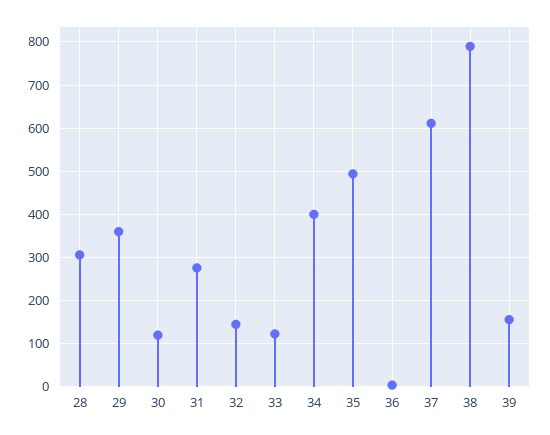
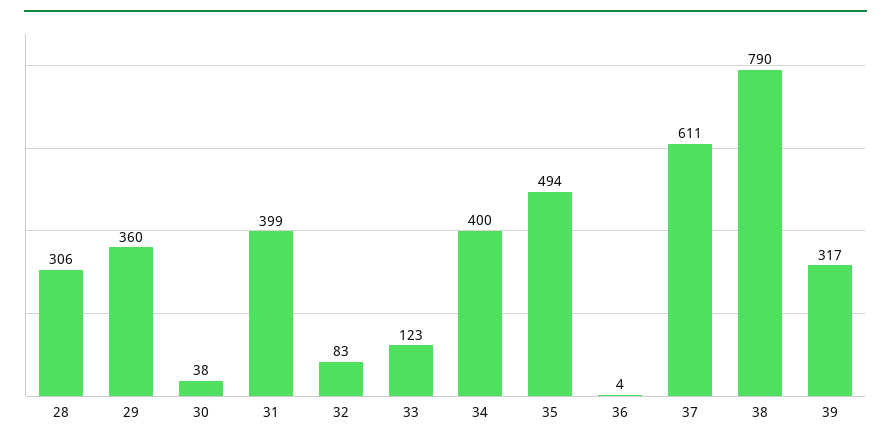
  {
    "28": 306,
    "29": 360,
-   "30": 120,
+   "30": 38,
-   "31": 280,
+   "31": 399,
-   "32": 140,
+   "32": 83,
    "33": 123,
    "34": 400,
    "35": 494,
    "36": 4,
    "37": 611,
    "38": 790,
-   "39": 160
+   "39": 317
  }

